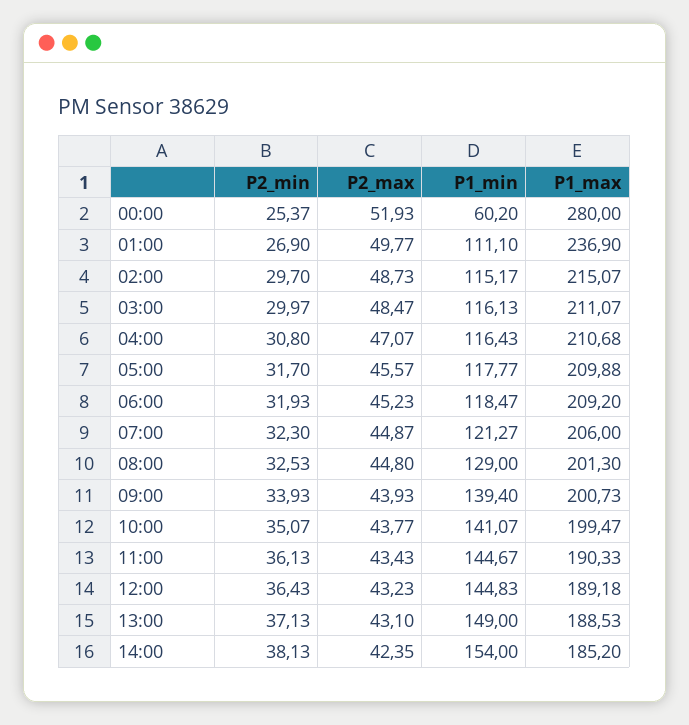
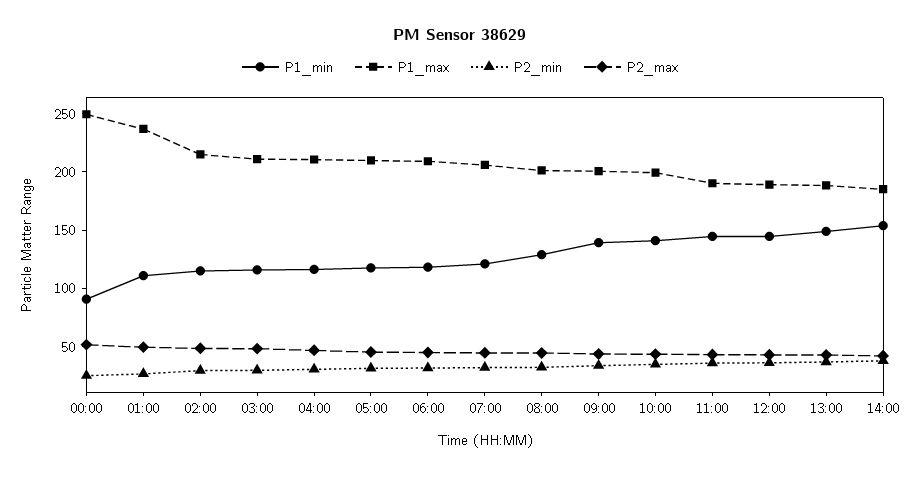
  {
    "P2_min": {
      "00:00": 25.37,
      "01:00": 26.9,
      "02:00": 29.7,
      "03:00": 29.97,
      "04:00": 30.8,
      "05:00": 31.7,
      "06:00": 31.93,
      "07:00": 32.3,
      "08:00": 32.53,
      "09:00": 33.93,
      "10:00": 35.07,
      "11:00": 36.13,
      "12:00": 36.43,
      "13:00": 37.13,
      "14:00": 38.13
    },
    "P2_max": {
      "00:00": 51.93,
      "01:00": 49.77,
      "02:00": 48.73,
      "03:00": 48.47,
      "04:00": 47.07,
      "05:00": 45.57,
      "06:00": 45.23,
      "07:00": 44.87,
      "08:00": 44.8,
      "09:00": 43.93,
      "10:00": 43.77,
      "11:00": 43.43,
      "12:00": 43.23,
      "13:00": 43.1,
      "14:00": 42.35
    },
    "P1_min": {
-     "00:00": 60.2,
+     "00:00": 90,
      "01:00": 111.1,
      "02:00": 115.17,
      "03:00": 116.13,
      "04:00": 116.43,
      "05:00": 117.77,
      "06:00": 118.47,
      "07:00": 121.27,
      "08:00": 129,
      "09:00": 139.4,
      "10:00": 141.07,
      "11:00": 144.67,
      "12:00": 144.83,
      "13:00": 149,
      "14:00": 154
    },
    "P1_max": {
-     "00:00": 280,
+     "00:00": 250,
      "01:00": 236.9,
      "02:00": 215.07,
      "03:00": 211.07,
      "04:00": 210.68,
      "05:00": 209.88,
      "06:00": 209.2,
      "07:00": 206,
      "08:00": 201.3,
      "09:00": 200.73,
      "10:00": 199.47,
      "11:00": 190.33,
      "12:00": 189.18,
      "13:00": 188.53,
      "14:00": 185.2
    }
  }

